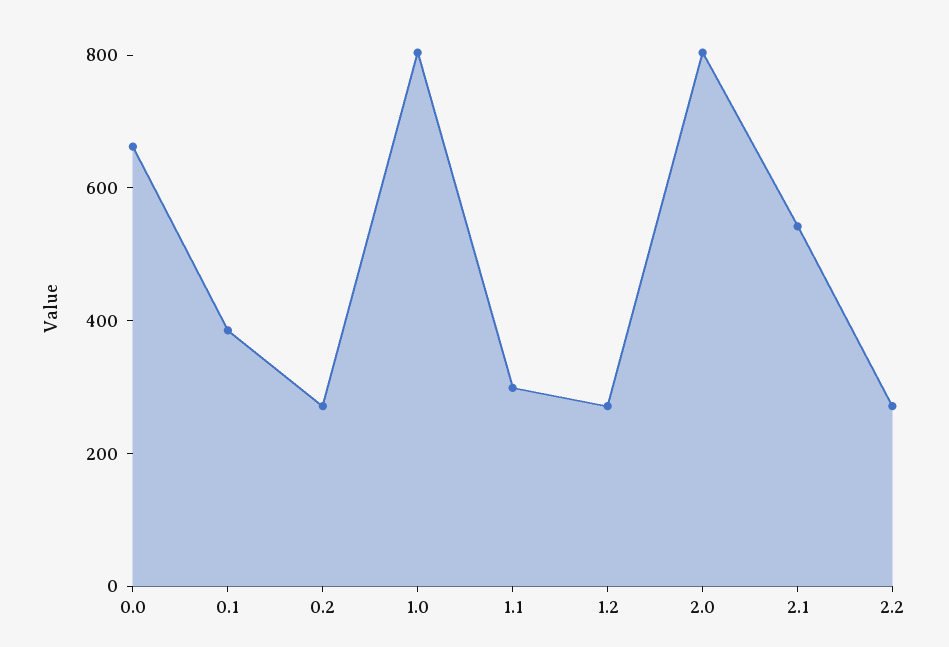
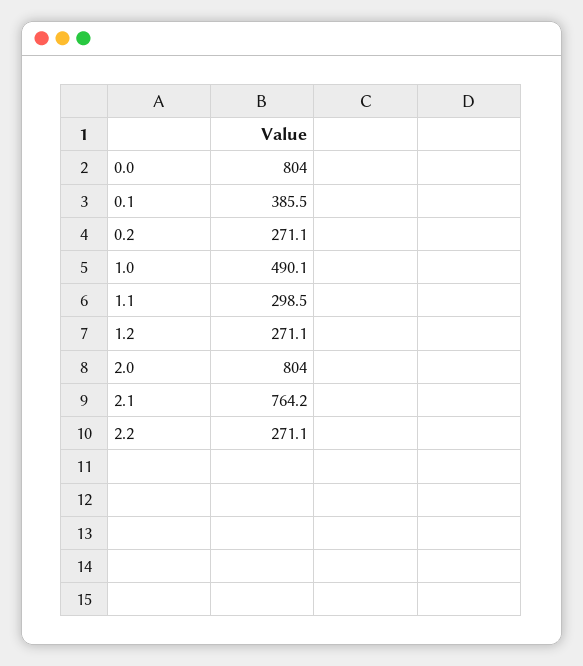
  {
-   "0.0": 650,
+   "0.0": 804,
    "0.1": 385.5,
    "0.2": 271.1,
-   "1.0": 800,
+   "1.0": 490.1,
    "1.1": 298.5,
    "1.2": 271.1,
    "2.0": 804,
-   "2.1": 550,
+   "2.1": 764.2,
    "2.2": 271.1
  }

